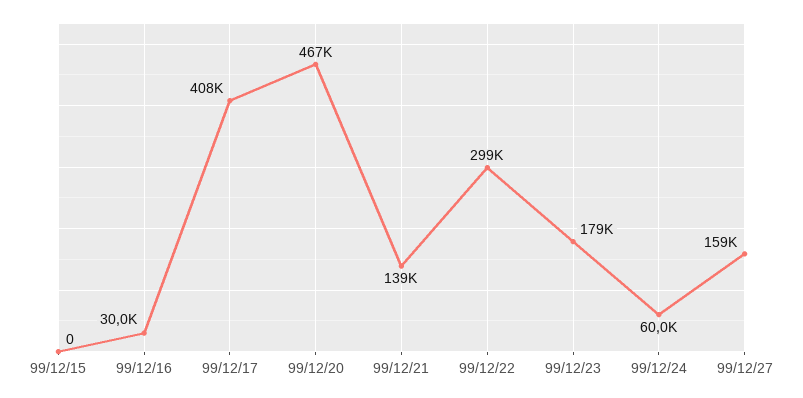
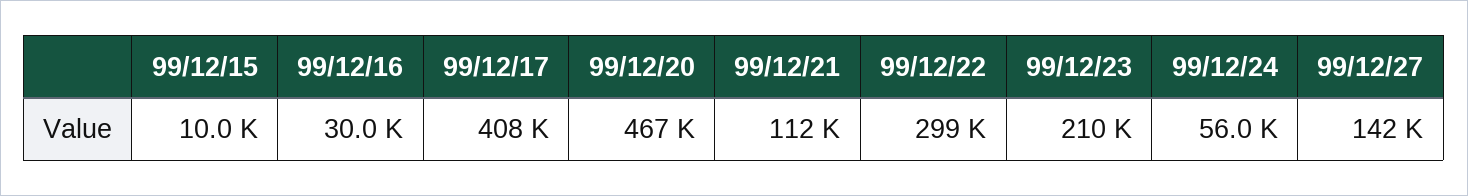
  {
-   "99/12/15": 0,
+   "99/12/15": 10000,
    "99/12/16": 30000,
    "99/12/17": 408000,
    "99/12/20": 467000,
-   "99/12/21": 139000,
+   "99/12/21": 112000,
    "99/12/22": 299000,
-   "99/12/23": 179000,
+   "99/12/23": 210000,
-   "99/12/24": 60000,
+   "99/12/24": 56000,
-   "99/12/27": 159000
+   "99/12/27": 142000
  }

